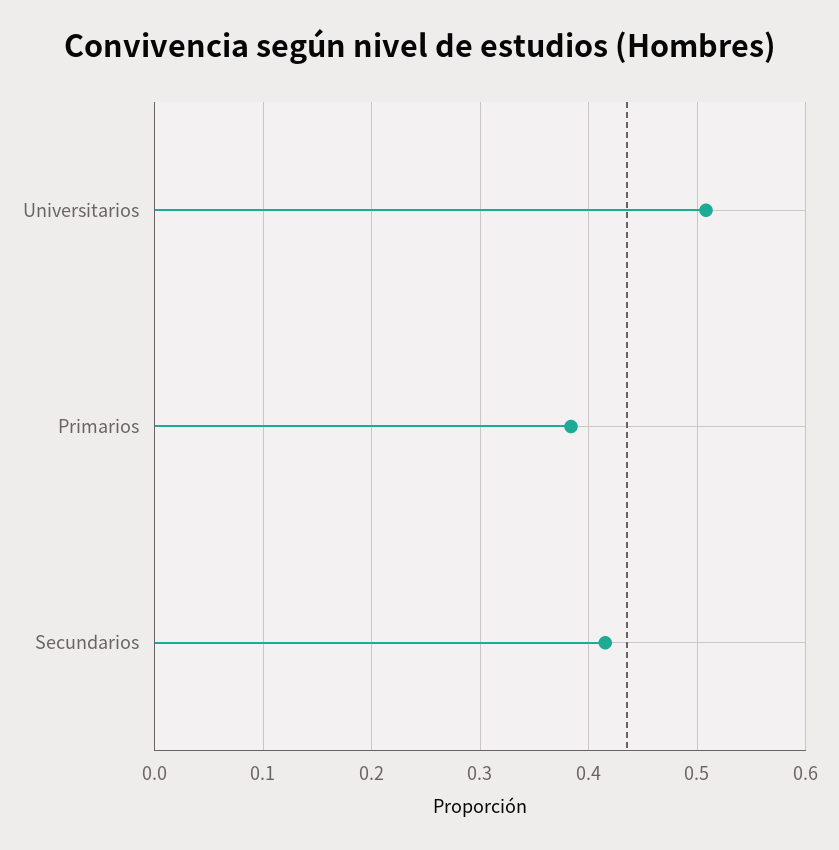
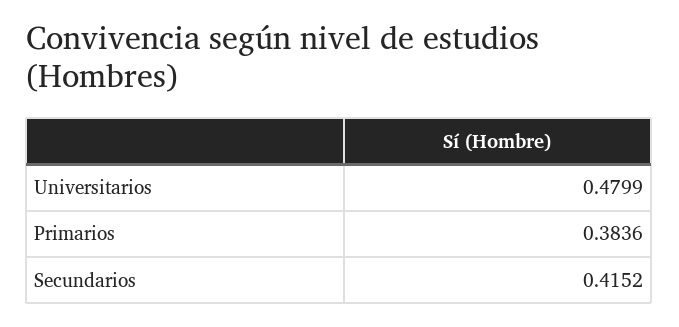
  {
-   "Universitarios": 0.51,
+   "Universitarios": 0.4799,
    "Primarios": 0.3836,
    "Secundarios": 0.4152
  }

